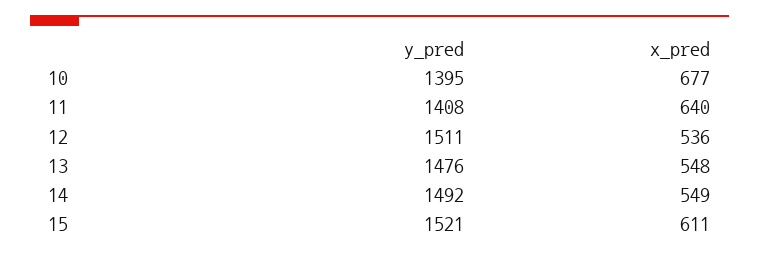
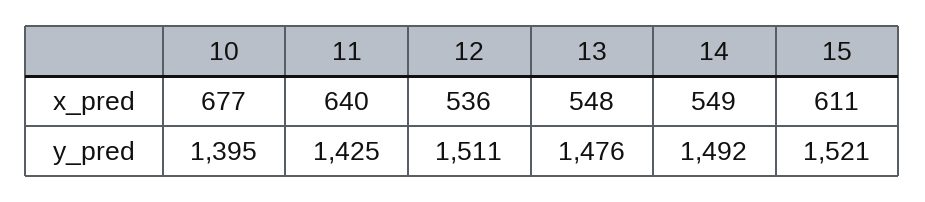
  {
    "y_pred": {
      "10": 1395,
-     "11": 1408,
+     "11": 1425,
      "12": 1511,
      "13": 1476,
      "14": 1492,
      "15": 1521
    },
    "x_pred": {
      "10": 677,
      "11": 640,
      "12": 536,
      "13": 548,
      "14": 549,
      "15": 611
    }
  }

